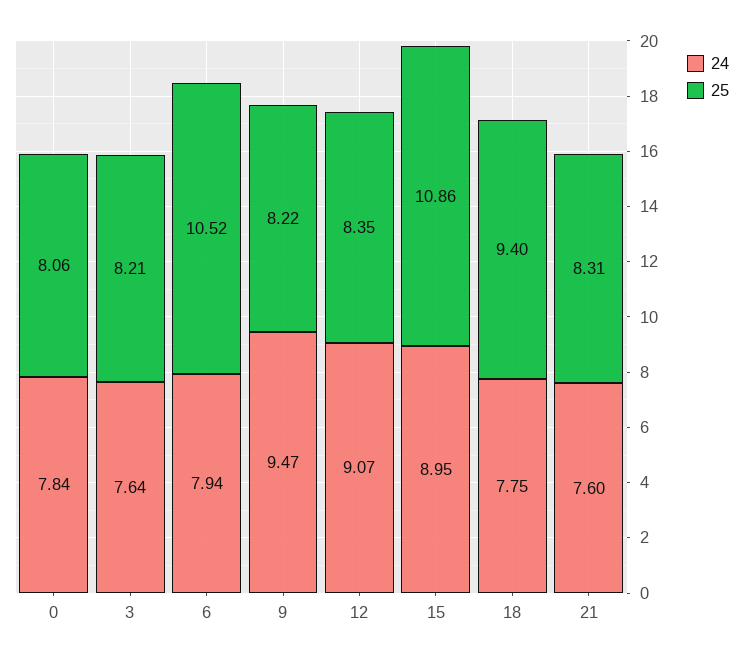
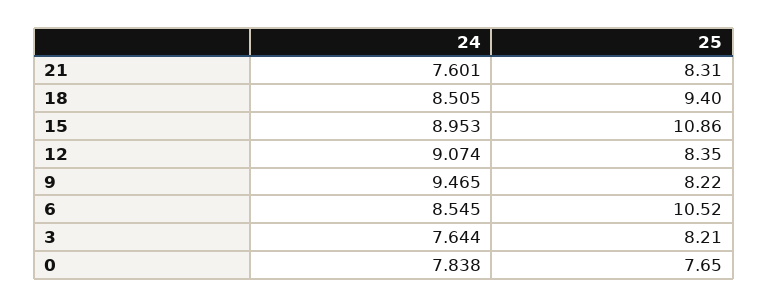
  {
    "24": {
      "0": 7.838,
      "3": 7.644,
-     "6": 7.94,
+     "6": 8.545,
      "9": 9.465,
      "12": 9.074,
      "15": 8.953,
-     "18": 7.75,
+     "18": 8.505,
      "21": 7.601
    },
    "25": {
-     "0": 8.06,
+     "0": 7.65,
      "3": 8.21,
      "6": 10.52,
      "9": 8.22,
      "12": 8.35,
      "15": 10.86,
      "18": 9.4,
      "21": 8.31
    }
  }

